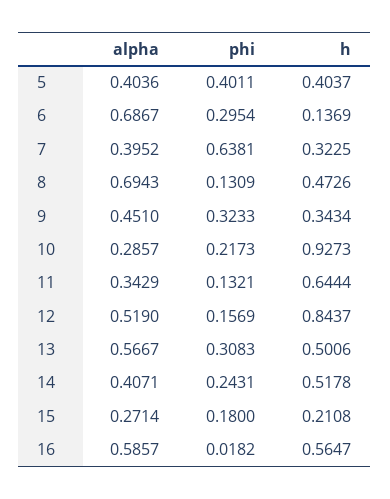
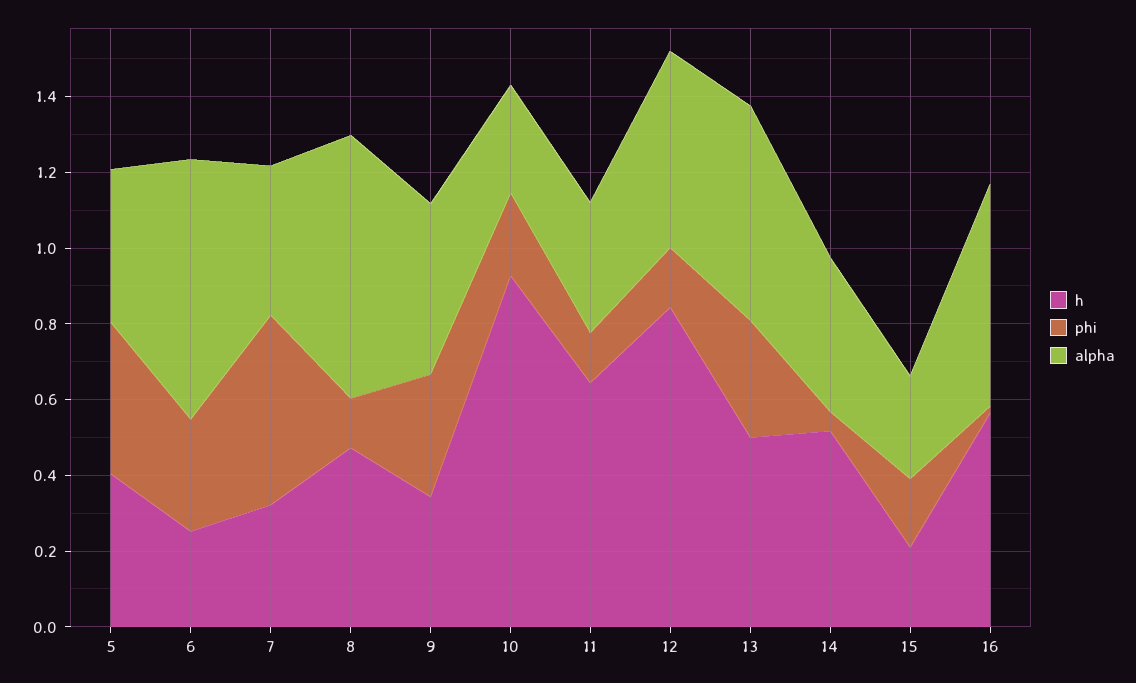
  {
    "alpha": {
      "5": 0.4036,
      "6": 0.6867,
      "7": 0.3952,
      "8": 0.6943,
      "9": 0.451,
      "10": 0.2857,
      "11": 0.3429,
      "12": 0.519,
      "13": 0.5667,
      "14": 0.4071,
      "15": 0.2714,
      "16": 0.5857
    },
    "phi": {
      "5": 0.4011,
      "6": 0.2954,
-     "7": 0.6381,
+     "7": 0.5,
      "8": 0.1309,
      "9": 0.3233,
      "10": 0.2173,
      "11": 0.1321,
      "12": 0.1569,
      "13": 0.3083,
-     "14": 0.2431,
+     "14": 0.05,
      "15": 0.18,
      "16": 0.0182
    },
    "h": {
      "5": 0.4037,
-     "6": 0.1369,
+     "6": 0.25,
      "7": 0.3225,
      "8": 0.4726,
      "9": 0.3434,
      "10": 0.9273,
      "11": 0.6444,
      "12": 0.8437,
      "13": 0.5006,
      "14": 0.5178,
      "15": 0.2108,
      "16": 0.5647
    }
  }

